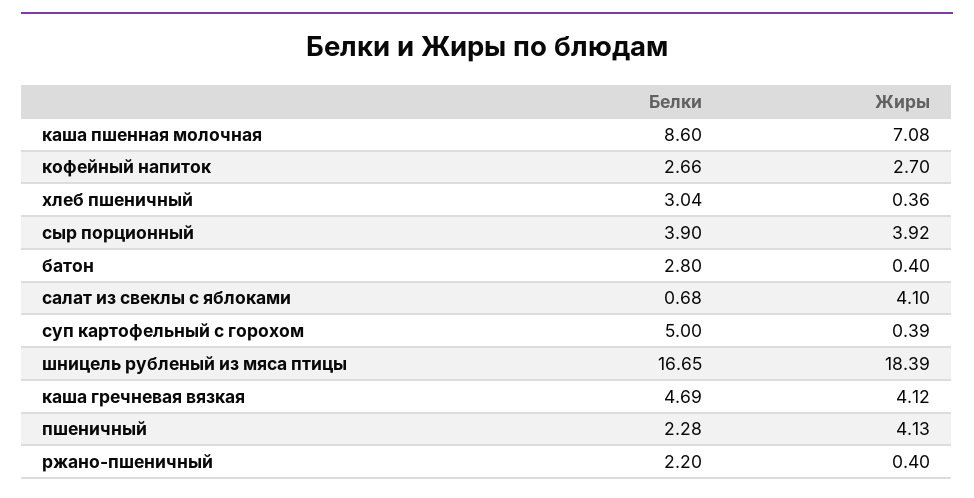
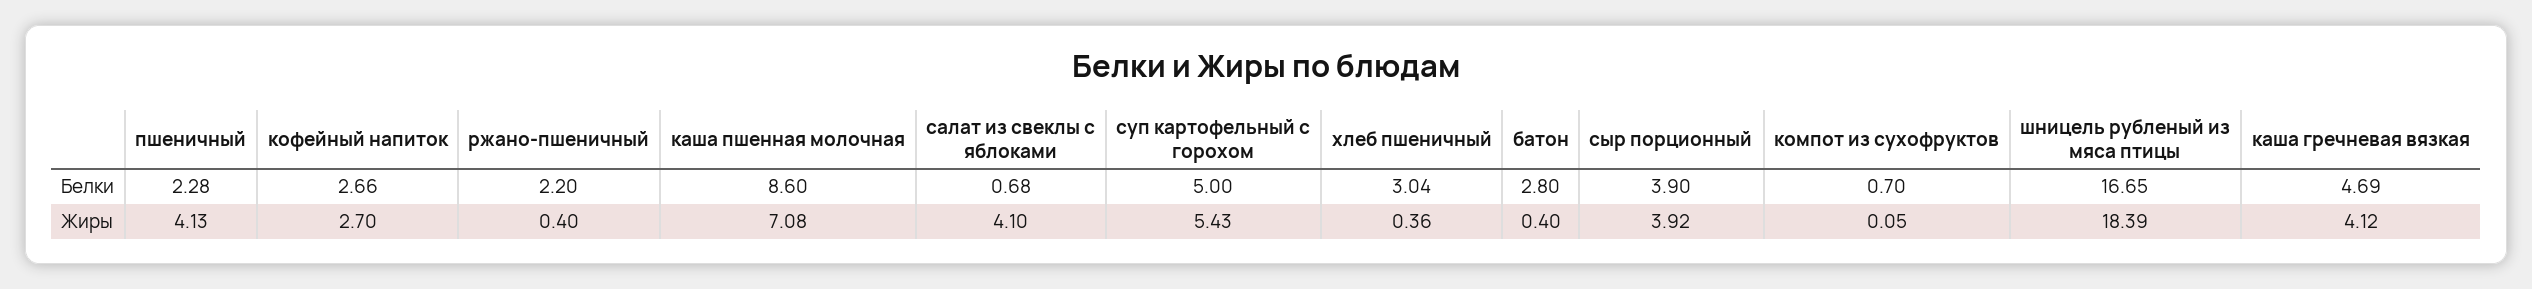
  {
    "Белки": {
      "каша пшенная молочная": 8.6,
      "кофейный напиток": 2.66,
      "хлеб пшеничный": 3.04,
      "сыр порционный": 3.9,
      "батон": 2.8,
      "салат из свеклы с яблоками": 0.68,
      "суп картофельный с горохом": 5,
      "шницель рубленый из мяса птицы": 16.65,
      "каша гречневая вязкая": 4.69,
      "пшеничный": 2.28,
-     "ржано-пшеничный": 2.2
+     "ржано-пшеничный": 2.2,
+     "компот из сухофруктов": 0.7
    },
    "Жиры": {
      "каша пшенная молочная": 7.08,
      "кофейный напиток": 2.7,
      "хлеб пшеничный": 0.36,
      "сыр порционный": 3.92,
      "батон": 0.4,
      "салат из свеклы с яблоками": 4.1,
-     "суп картофельный с горохом": 0.39,
+     "суп картофельный с горохом": 5.43,
      "шницель рубленый из мяса птицы": 18.39,
      "каша гречневая вязкая": 4.12,
      "пшеничный": 4.13,
-     "ржано-пшеничный": 0.4
+     "ржано-пшеничный": 0.4,
+     "компот из сухофруктов": 0.05
    }
  }

